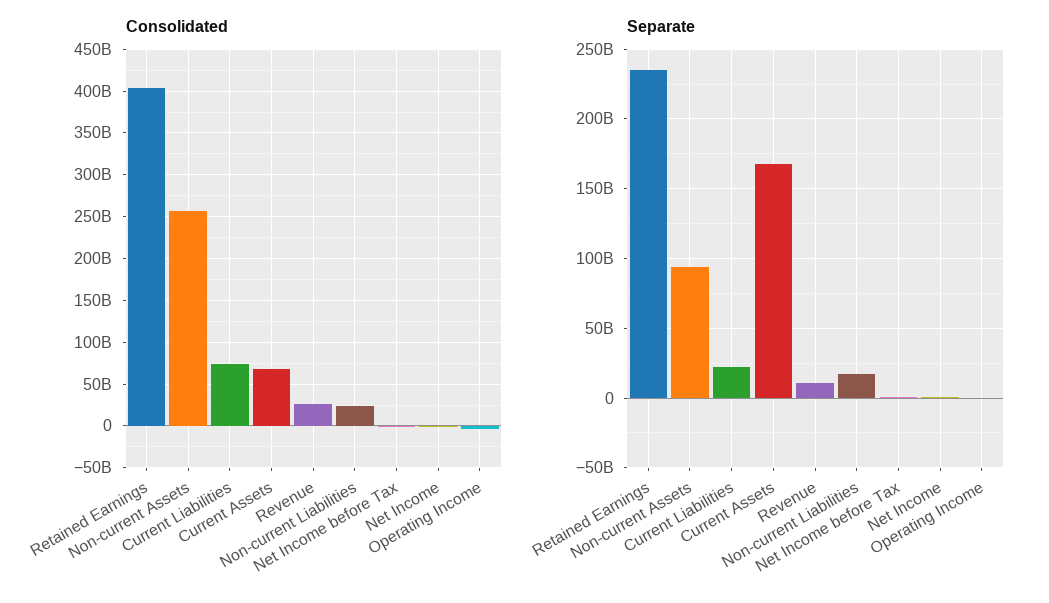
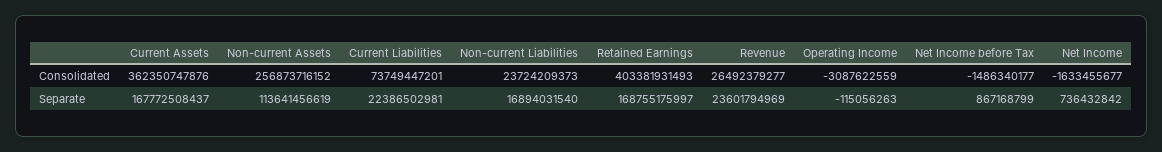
  {
    "Consolidated": {
      "Retained Earnings": 403381931493,
      "Non-current Assets": 256873716152,
      "Current Liabilities": 73749447201,
-     "Current Assets": 70000000000,
+     "Current Assets": 362350747876,
      "Revenue": 26492379277,
      "Non-current Liabilities": 23724209373,
      "Net Income before Tax": -1486340177,
      "Net Income": -1633455677,
      "Operating Income": -3087622559
    },
    "Separate": {
-     "Retained Earnings": 235000000000,
+     "Retained Earnings": 168755175997,
-     "Non-current Assets": 95000000000,
+     "Non-current Assets": 113641456619,
      "Current Liabilities": 22386502981,
      "Current Assets": 167772508437,
-     "Revenue": 10000000000,
+     "Revenue": 23601794969,
      "Non-current Liabilities": 16894031540,
      "Net Income before Tax": 867168799,
      "Net Income": 736432842,
      "Operating Income": -115056263
    }
  }

